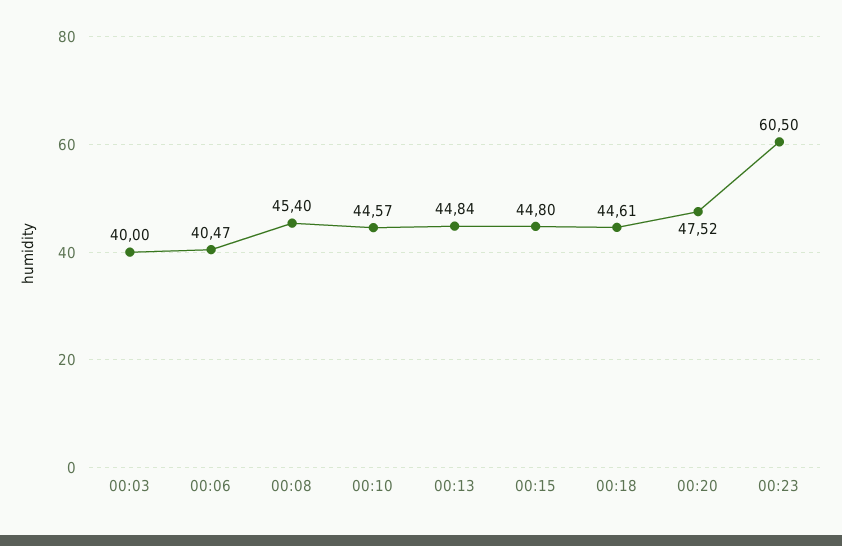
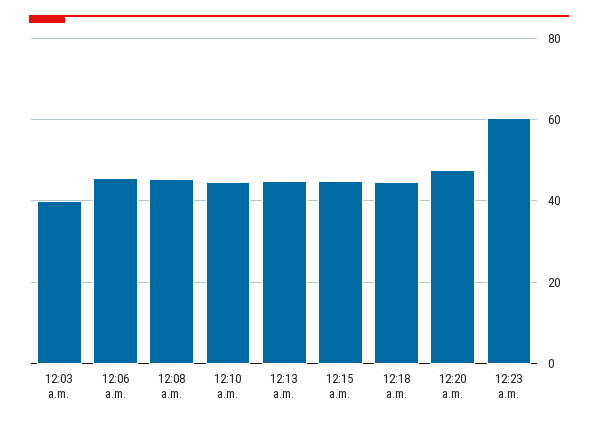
  {
    "00:03": 40,
-   "00:06": 40.47,
+   "00:06": 46,
    "00:08": 45.4,
    "00:10": 44.57,
    "00:13": 44.84,
    "00:15": 44.8,
    "00:18": 44.61,
    "00:20": 47.52,
    "00:23": 60.5
  }

